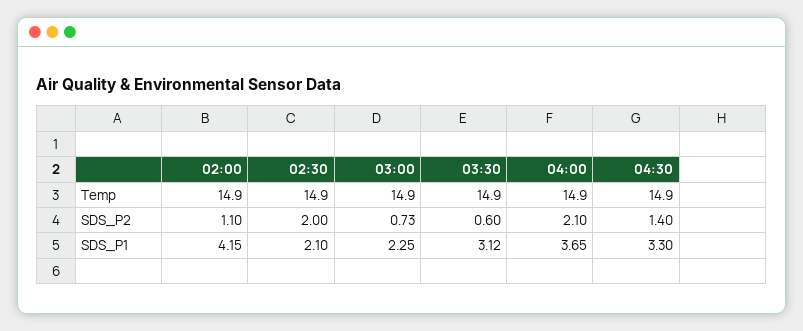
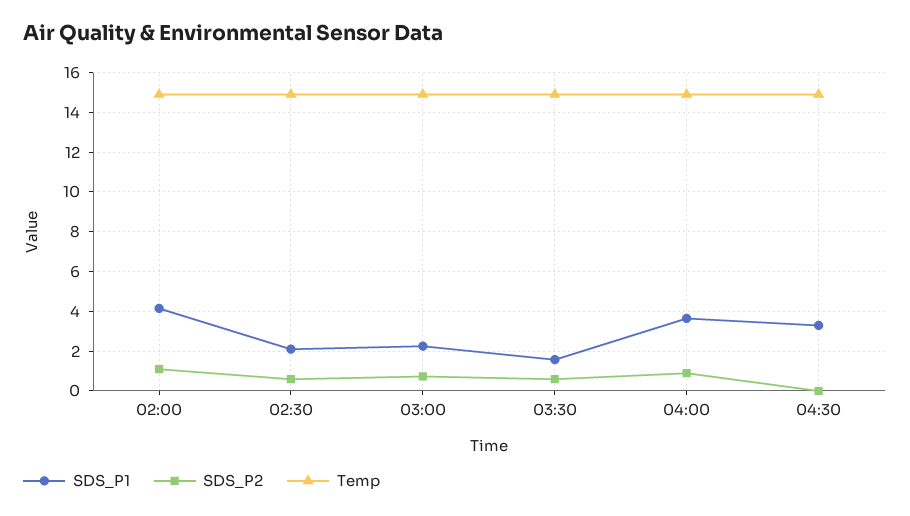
  {
    "Temp": {
      "02:00": 14.9,
      "02:30": 14.9,
      "03:00": 14.9,
      "03:30": 14.9,
      "04:00": 14.9,
      "04:30": 14.9
    },
    "SDS_P2": {
      "02:00": 1.1,
-     "02:30": 2,
+     "02:30": 0.5,
      "03:00": 0.73,
      "03:30": 0.6,
-     "04:00": 2.1,
+     "04:00": 1,
-     "04:30": 1.4
+     "04:30": 0
    },
    "SDS_P1": {
      "02:00": 4.15,
      "02:30": 2.1,
      "03:00": 2.25,
-     "03:30": 3.12,
+     "03:30": 1.5,
      "04:00": 3.65,
      "04:30": 3.3
    }
  }

